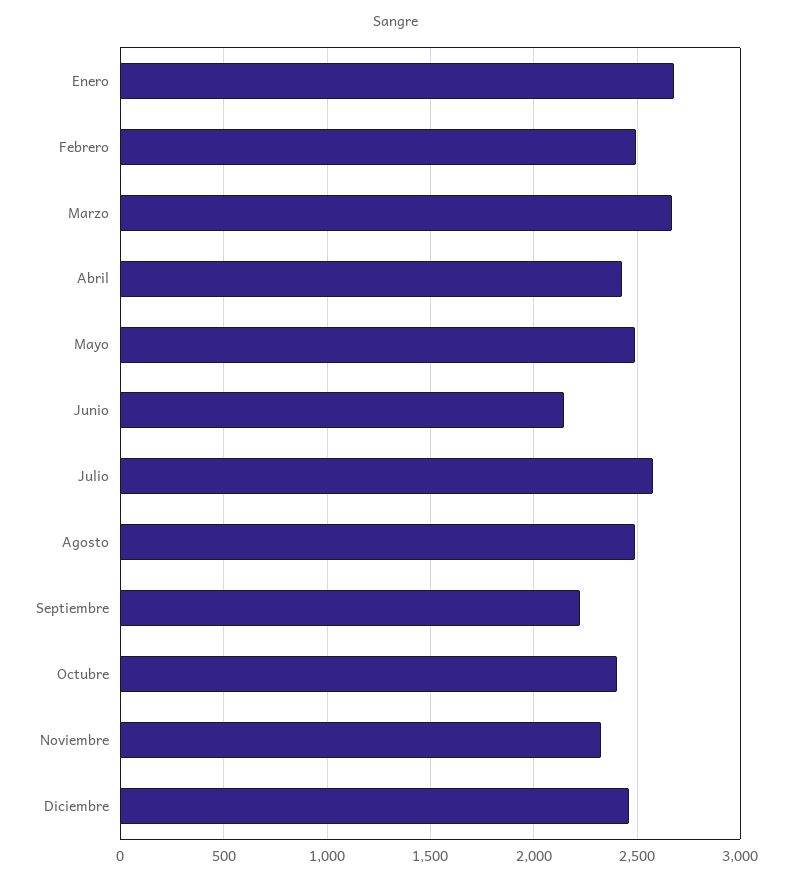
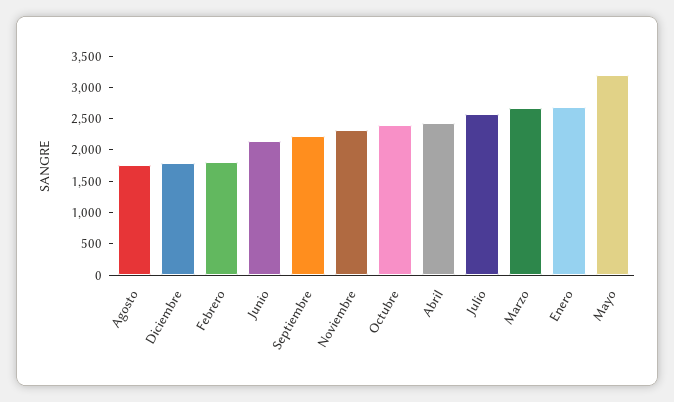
  {
    "Enero": 2700,
-   "Febrero": 2500,
+   "Febrero": 1750,
    "Marzo": 2650,
    "Abril": 2450,
-   "Mayo": 2500,
+   "Mayo": 3250,
    "Junio": 2150,
    "Julio": 2600,
-   "Agosto": 2500,
+   "Agosto": 1750,
    "Septiembre": 2200,
    "Octubre": 2400,
    "Noviembre": 2350,
-   "Diciembre": 2450
+   "Diciembre": 1750
  }

